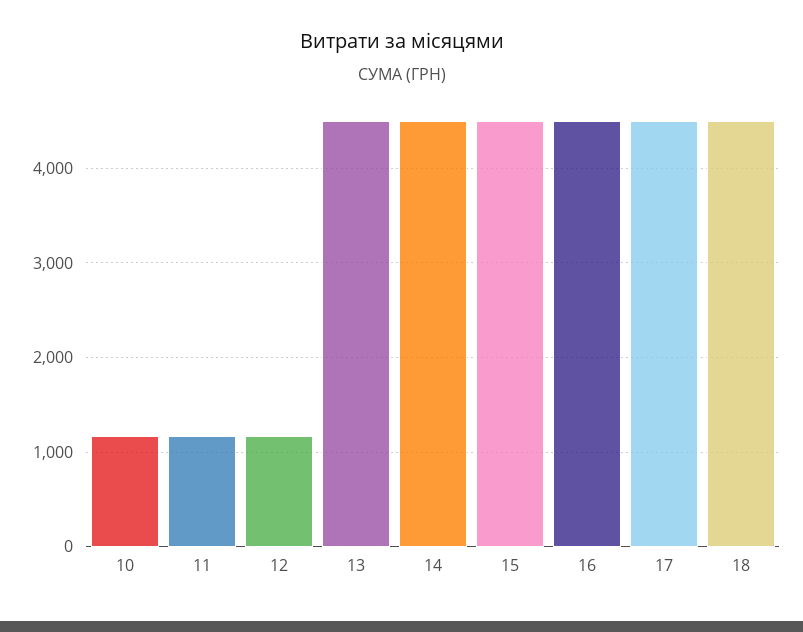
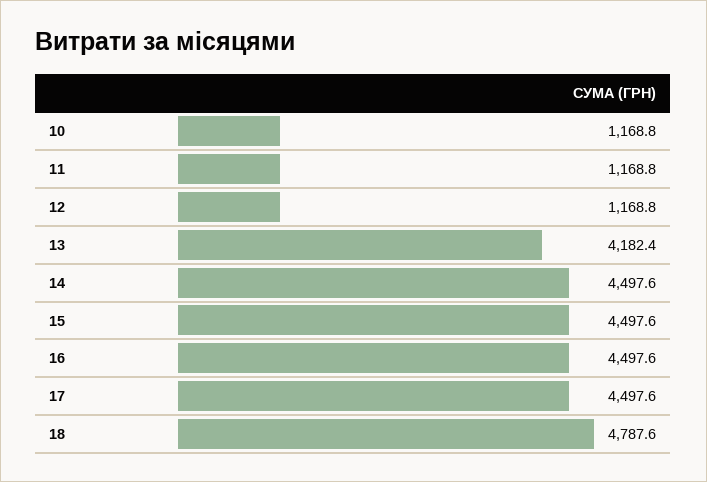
  {
    "10": 1168.8,
    "11": 1168.8,
    "12": 1168.8,
-   "13": 4500,
+   "13": 4182.4,
    "14": 4497.6,
    "15": 4497.6,
    "16": 4497.6,
    "17": 4497.6,
-   "18": 4500
+   "18": 4787.6
  }

